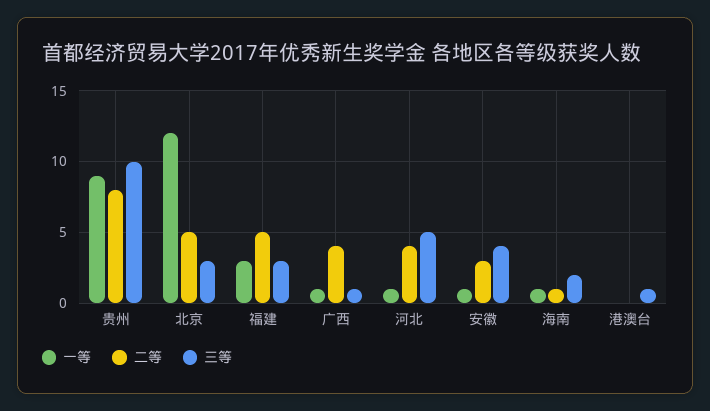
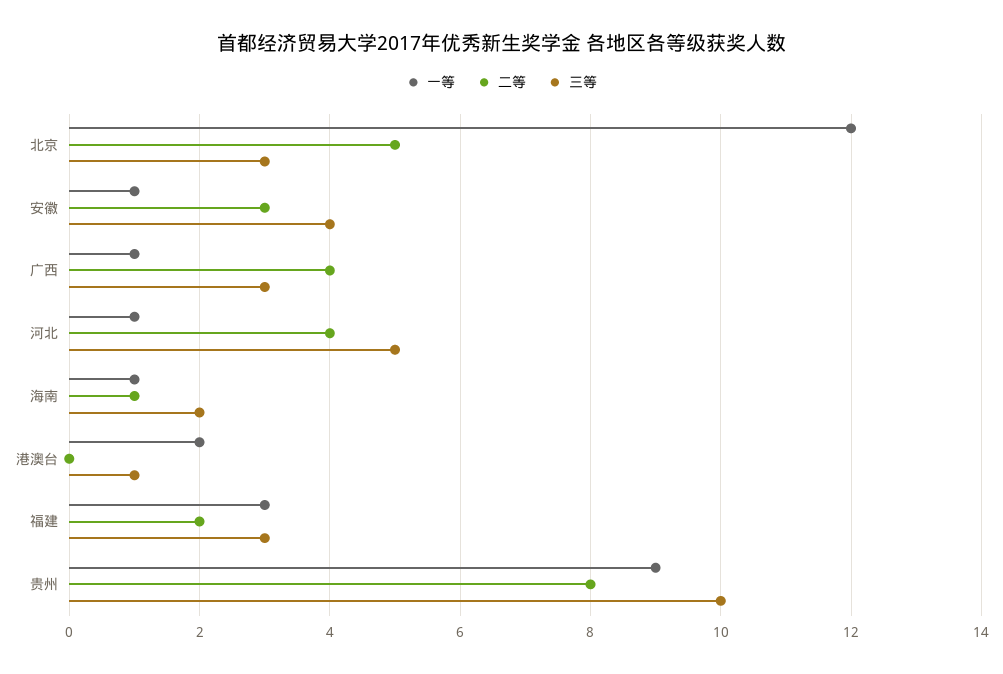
  {
    "一等": {
      "贵州": 9,
      "北京": 12,
      "福建": 3,
      "广西": 1,
      "河北": 1,
      "安徽": 1,
      "海南": 1,
-     "港澳台": 0
+     "港澳台": 2
    },
    "二等": {
      "贵州": 8,
      "北京": 5,
-     "福建": 5,
+     "福建": 2,
      "广西": 4,
      "河北": 4,
      "安徽": 3,
      "海南": 1,
      "港澳台": 0
    },
    "三等": {
      "贵州": 10,
      "北京": 3,
      "福建": 3,
-     "广西": 1,
+     "广西": 3,
      "河北": 5,
      "安徽": 4,
      "海南": 2,
      "港澳台": 1
    }
  }

